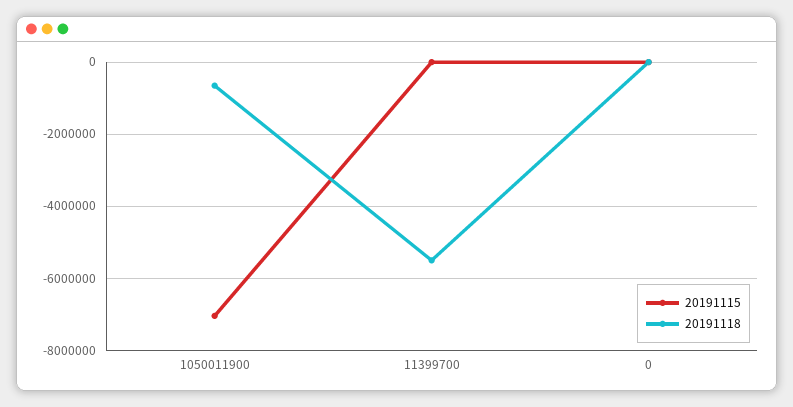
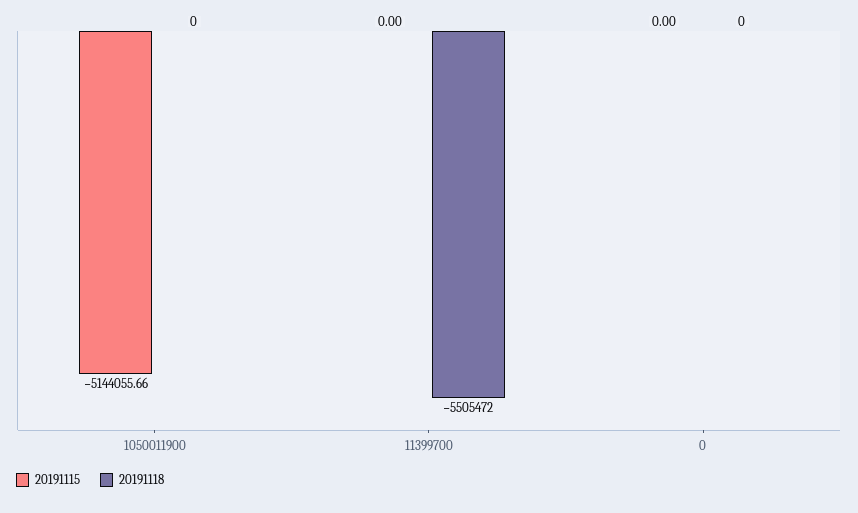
  {
    "20191115": {
-     "1050011900": -7000000,
+     "1050011900": -5144055.66,
      "11399700": 0,
      "0": 0
    },
    "20191118": {
-     "1050011900": -600000,
+     "1050011900": 0,
      "11399700": -5505472,
      "0": 0
    }
  }

